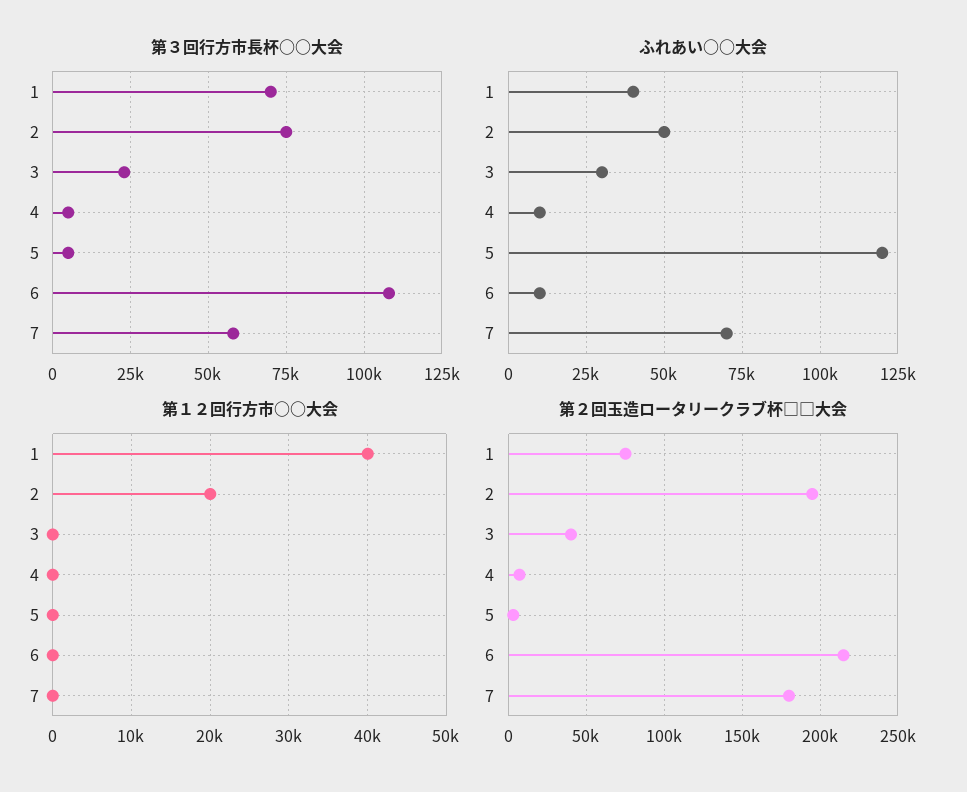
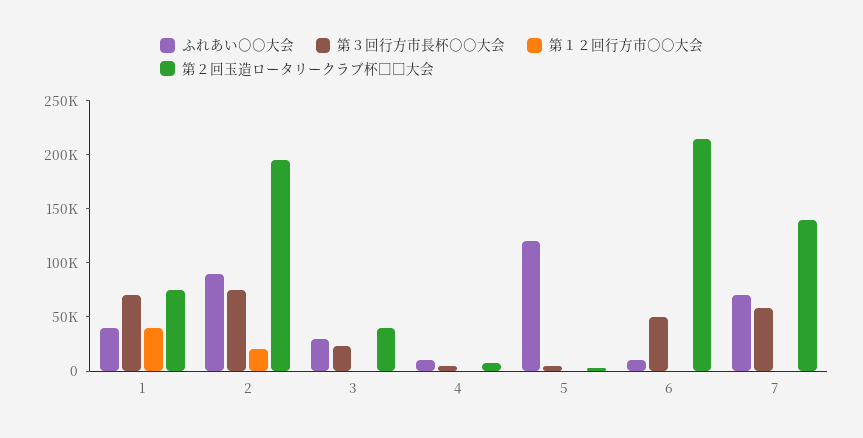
  {
    "第３回行方市長杯○○大会": {
      "1": 70000,
      "2": 75000,
      "3": 22500,
      "4": 5000,
      "5": 5000,
-     "6": 107500,
+     "6": 50000,
      "7": 57500
    },
    "ふれあい○○大会": {
      "1": 40000,
-     "2": 50000,
+     "2": 90000,
      "3": 30000,
      "4": 10000,
      "5": 120000,
      "6": 10000,
      "7": 70000
    },
    "第１２回行方市○○大会": {
      "1": 40000,
      "2": 20000,
      "3": 0,
      "4": 0,
      "5": 0,
      "6": 0,
      "7": 0
    },
    "第２回玉造ロータリークラブ杯□□大会": {
      "1": 75000,
      "2": 195000,
      "3": 40000,
      "4": 5000,
      "5": 5000,
      "6": 215000,
-     "7": 180000
+     "7": 140000
    }
  }

